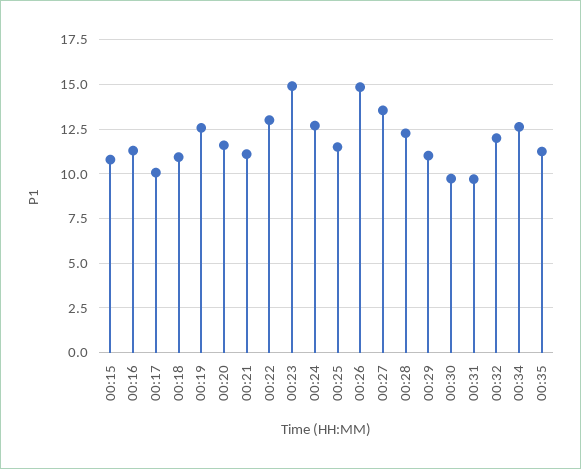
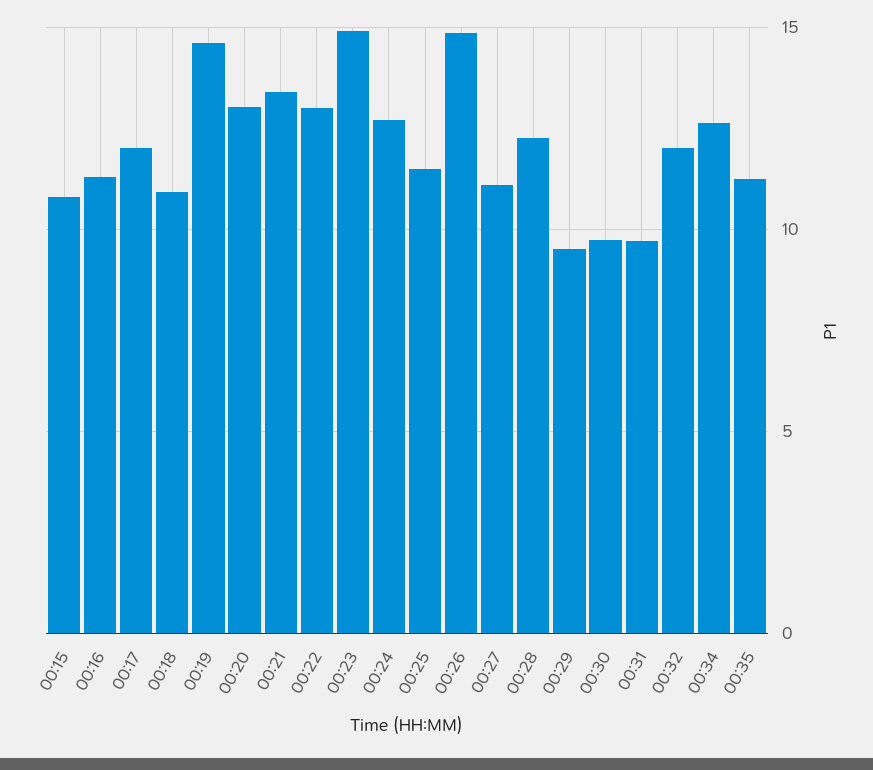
  {
    "00:15": 11,
    "00:16": 11.5,
-   "00:17": 10,
+   "00:17": 12,
    "00:18": 11,
-   "00:19": 12.5,
+   "00:19": 14.5,
-   "00:20": 11.5,
+   "00:20": 13,
-   "00:21": 11,
+   "00:21": 13.5,
    "00:22": 13,
    "00:23": 15,
    "00:24": 12.5,
    "00:25": 11.5,
    "00:26": 15,
-   "00:27": 13.5,
+   "00:27": 11,
    "00:28": 12.5,
-   "00:29": 11,
+   "00:29": 9.5,
    "00:30": 9.5,
    "00:31": 9.5,
    "00:32": 12,
    "00:34": 12.5,
    "00:35": 11.5
  }

